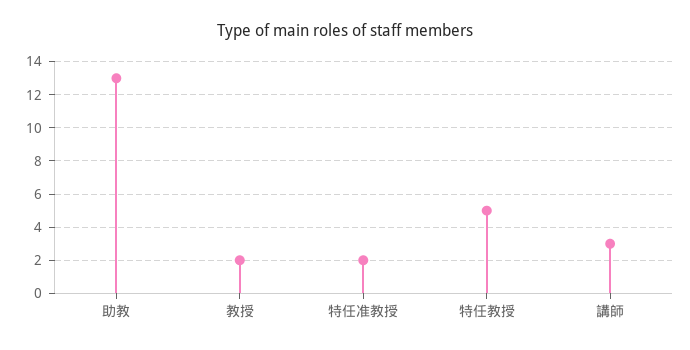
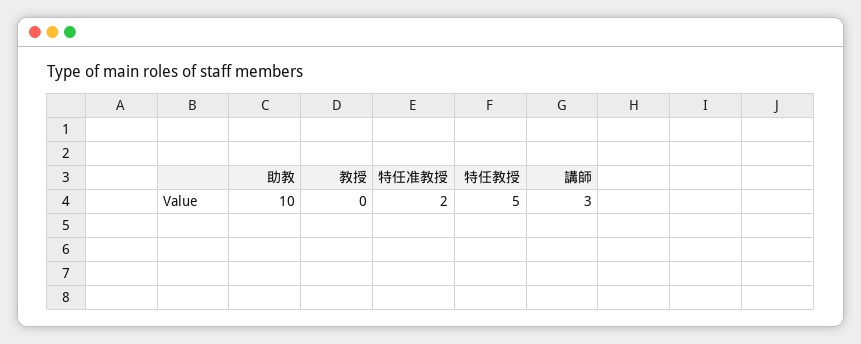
  {
-   "助教": 13,
+   "助教": 10,
-   "教授": 2,
+   "教授": 0,
    "特任准教授": 2,
    "特任教授": 5,
    "講師": 3
  }

